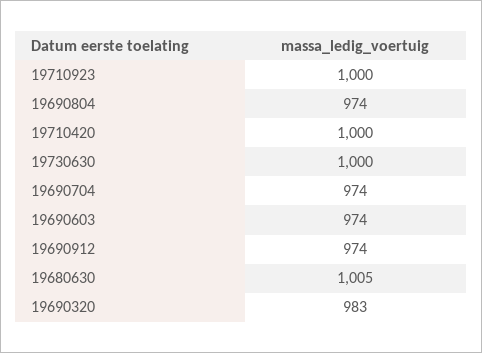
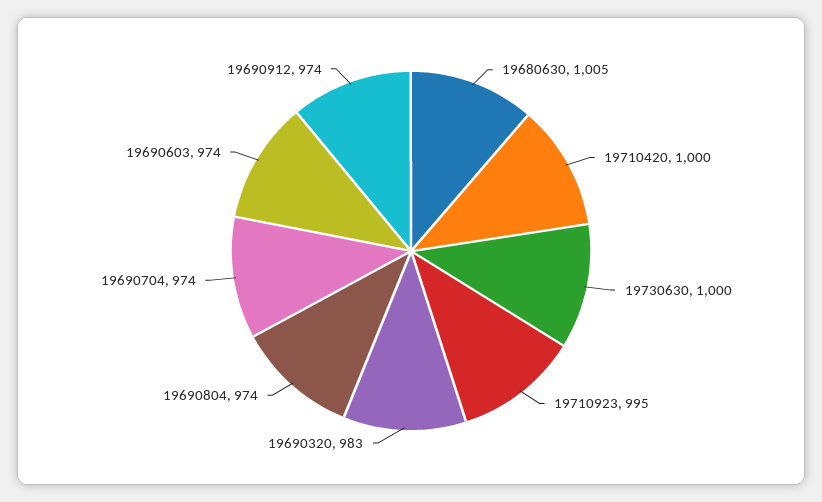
  {
-   "19710923": 1000,
+   "19710923": 995,
    "19690804": 974,
    "19710420": 1000,
    "19730630": 1000,
    "19690704": 974,
    "19690603": 974,
    "19690912": 974,
    "19680630": 1005,
    "19690320": 983
  }

